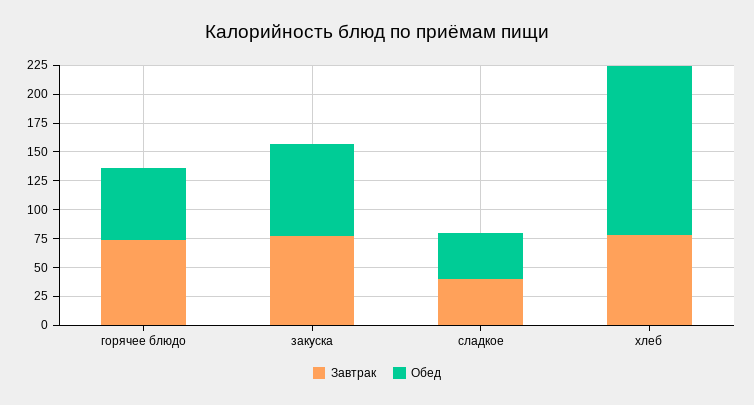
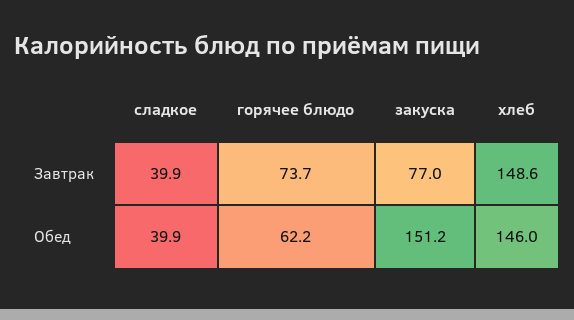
  {
    "Завтрак": {
      "горячее блюдо": 73.7,
      "закуска": 77,
      "сладкое": 39.9,
-     "хлеб": 75
+     "хлеб": 148.6
    },
    "Обед": {
      "горячее блюдо": 62.2,
-     "закуска": 75,
+     "закуска": 151.2,
      "сладкое": 39.9,
      "хлеб": 146
    }
  }

